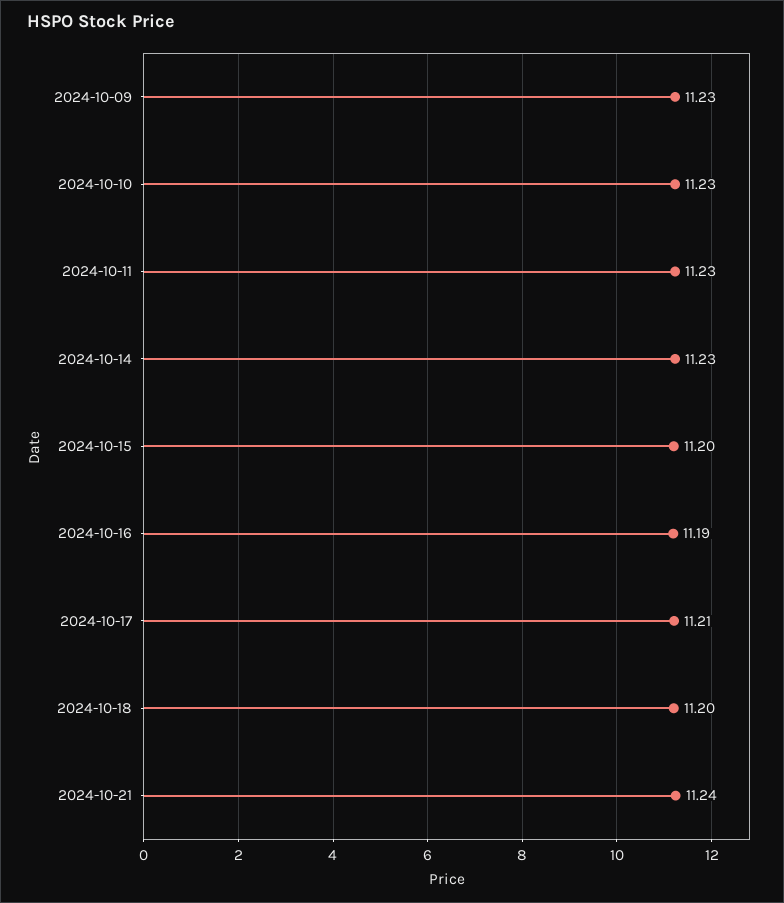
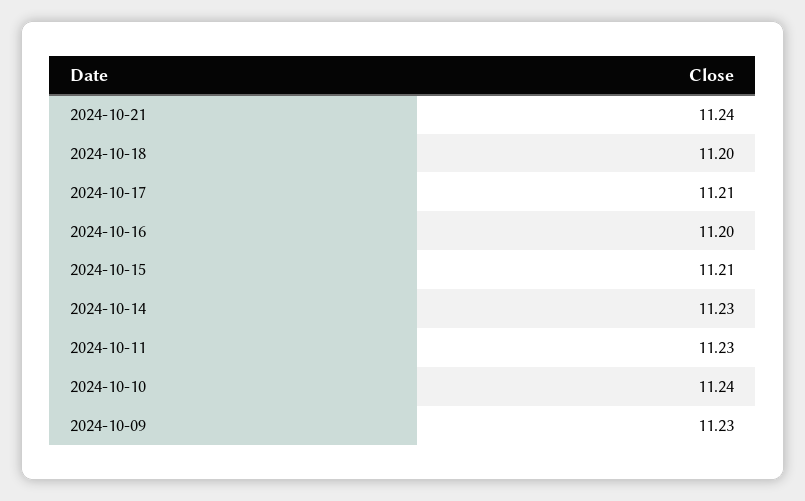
  {
    "2024-10-09": 11.23,
-   "2024-10-10": 11.23,
+   "2024-10-10": 11.24,
    "2024-10-11": 11.23,
    "2024-10-14": 11.23,
-   "2024-10-15": 11.2,
+   "2024-10-15": 11.21,
-   "2024-10-16": 11.19,
+   "2024-10-16": 11.2,
    "2024-10-17": 11.21,
    "2024-10-18": 11.2,
    "2024-10-21": 11.24
  }

